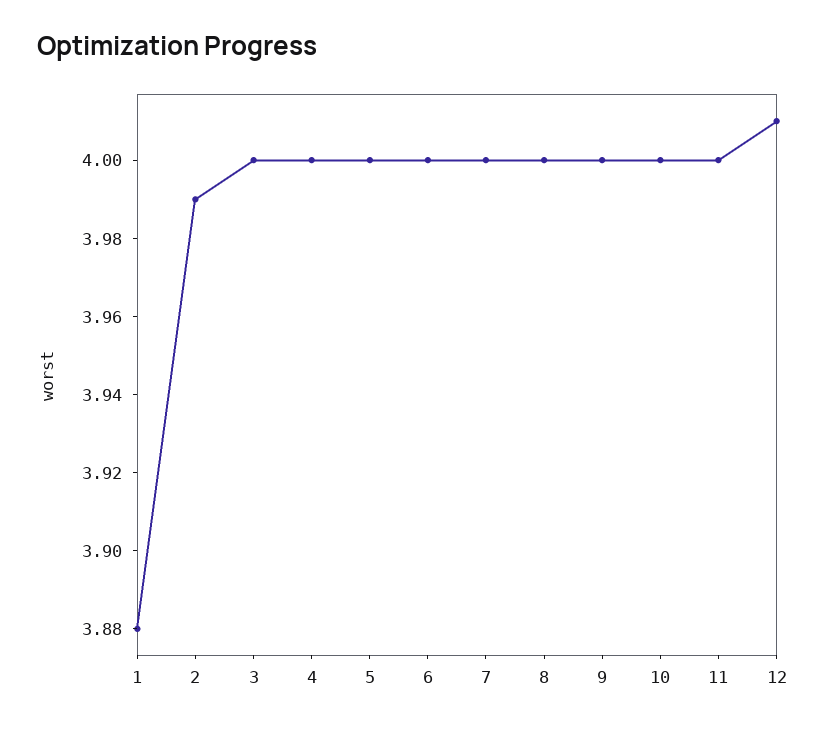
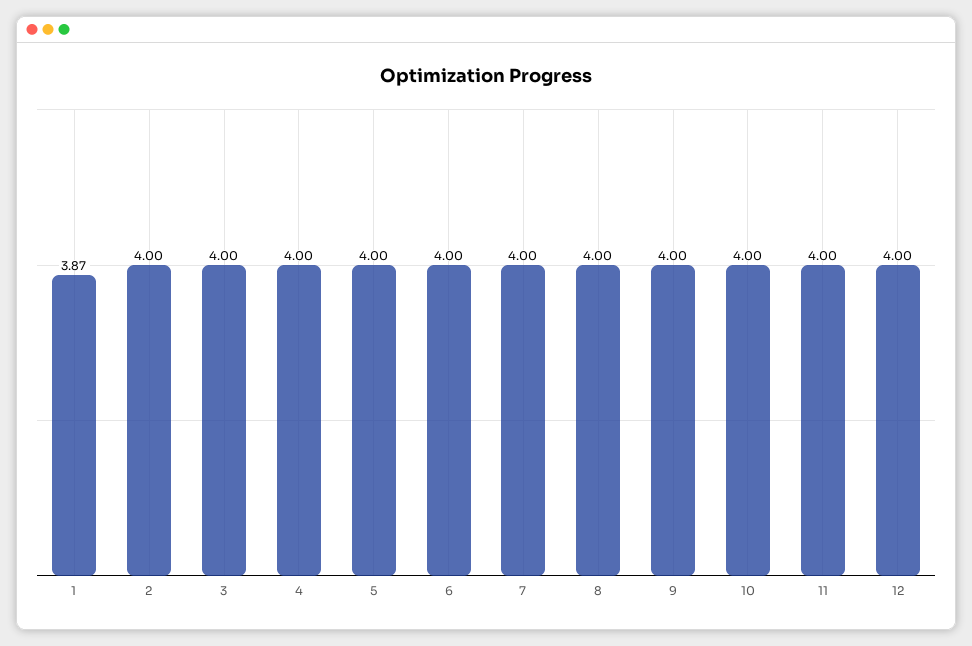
  {
-   "1": 3.88,
+   "1": 3.87,
-   "2": 3.99,
+   "2": 4,
    "3": 4,
    "4": 4,
    "5": 4,
    "6": 4,
    "7": 4,
    "8": 4,
    "9": 4,
    "10": 4,
    "11": 4,
-   "12": 4.01
+   "12": 4
  }

